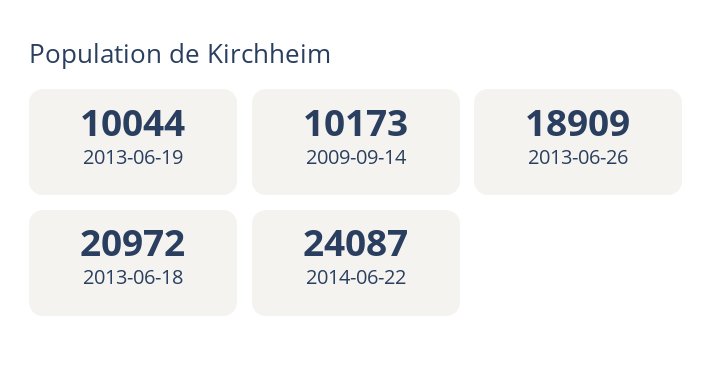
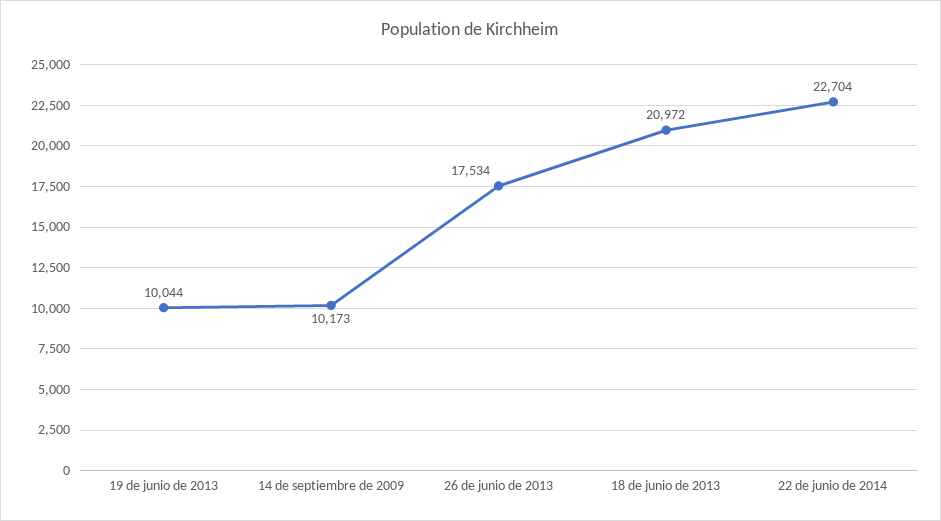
  {
    "2013-06-19": 10044,
    "2009-09-14": 10173,
-   "2013-06-26": 18909,
+   "2013-06-26": 17534,
    "2013-06-18": 20972,
-   "2014-06-22": 24087
+   "2014-06-22": 22704
  }

